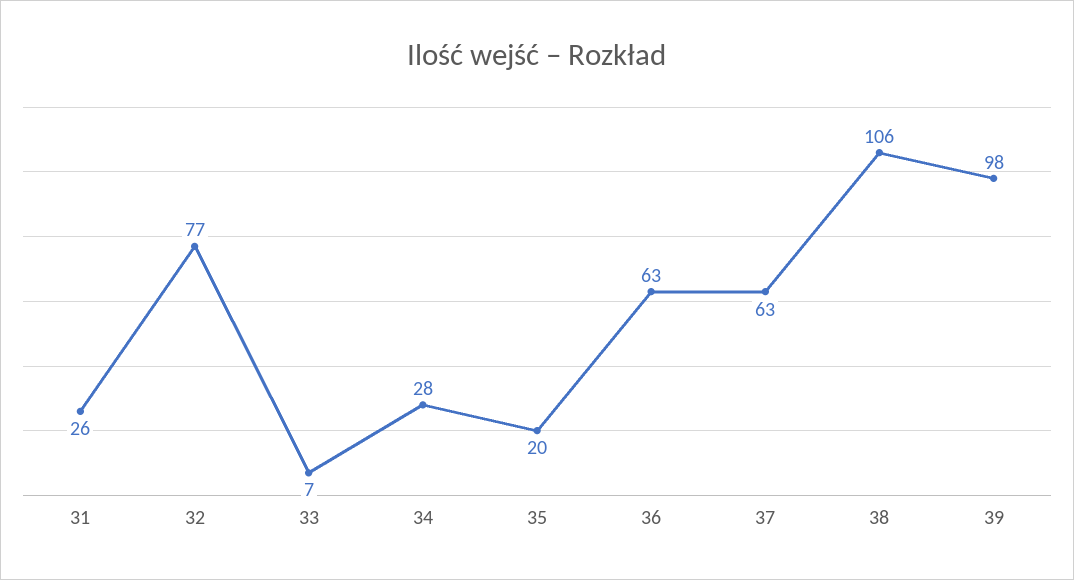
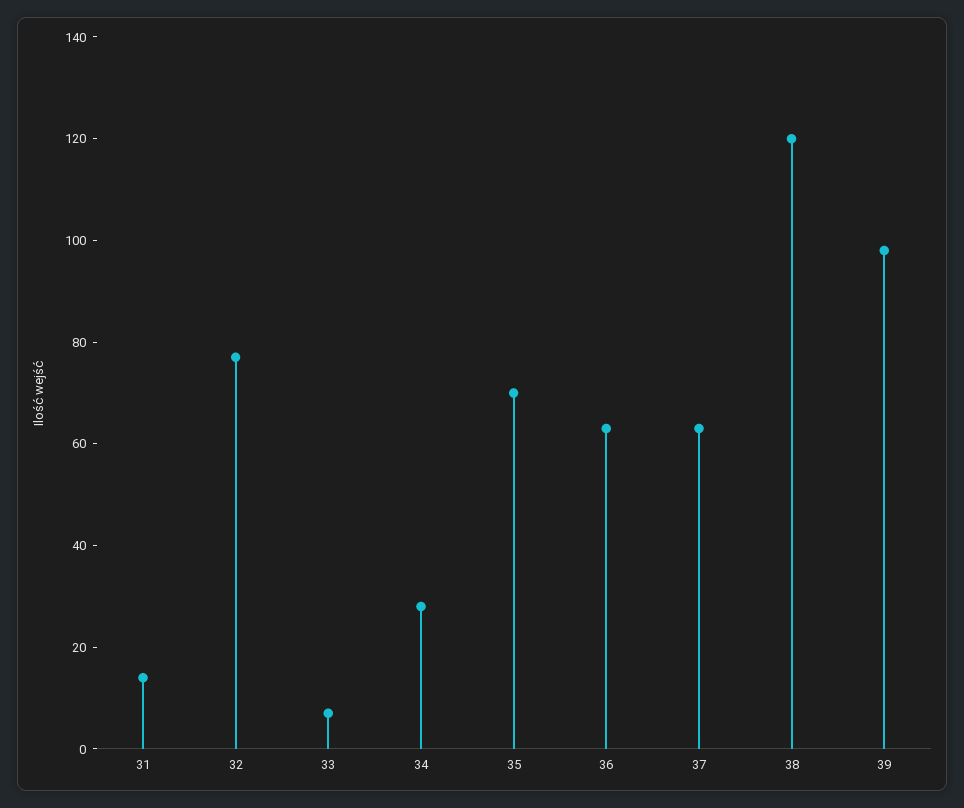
  {
-   "31": 26,
+   "31": 15,
    "32": 77,
    "33": 7,
    "34": 28,
-   "35": 20,
+   "35": 70,
    "36": 63,
    "37": 63,
-   "38": 106,
+   "38": 120,
    "39": 98
  }

